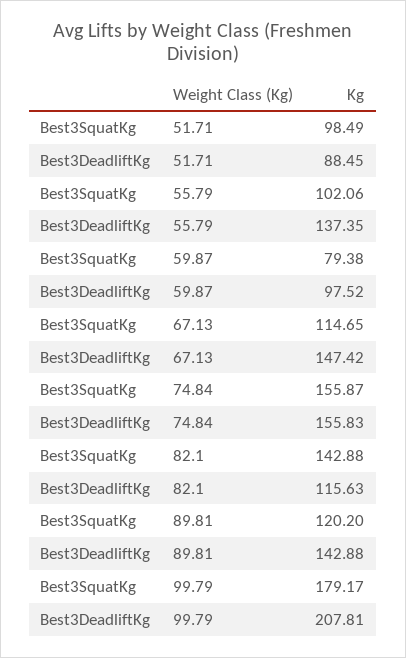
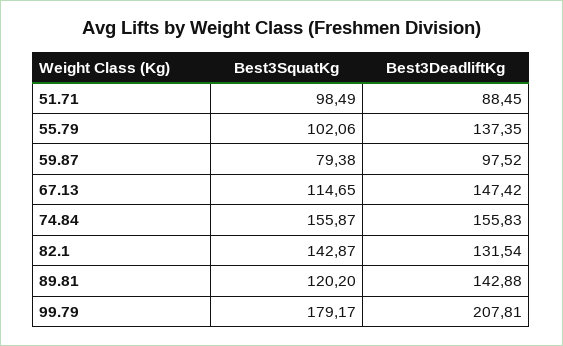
  {
    "Best3SquatKg": {
      "51.71": 98.49,
      "55.79": 102.06,
      "59.87": 79.38,
      "67.13": 114.65,
      "74.84": 155.87,
-     "82.1": 142.88,
+     "82.1": 142.87,
      "89.81": 120.2,
      "99.79": 179.17
    },
    "Best3DeadliftKg": {
      "51.71": 88.45,
      "55.79": 137.35,
      "59.87": 97.52,
      "67.13": 147.42,
      "74.84": 155.83,
-     "82.1": 115.63,
+     "82.1": 131.54,
      "89.81": 142.88,
      "99.79": 207.81
    }
  }

